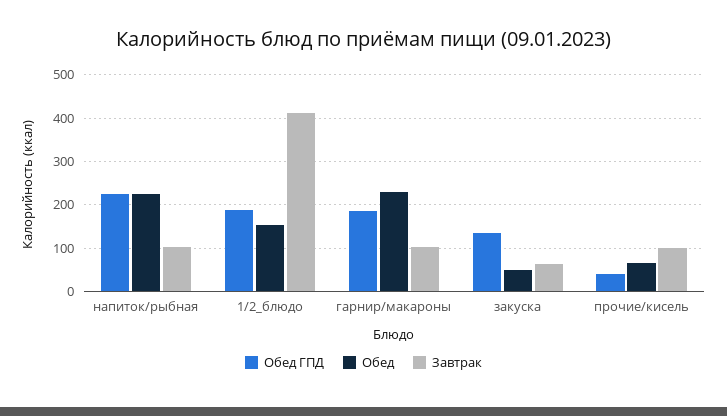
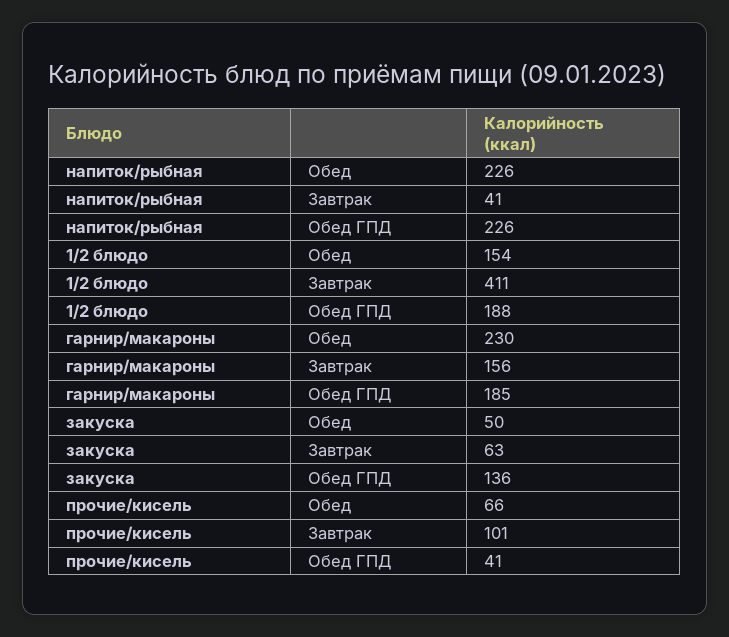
  {
    "Обед ГПД": {
      "напиток/рыбная": 226,
      "1/2_блюдо": 188,
      "гарнир/макароны": 185,
      "закуска": 136,
      "прочие/кисель": 41
    },
    "Обед": {
      "напиток/рыбная": 226,
      "1/2_блюдо": 154,
      "гарнир/макароны": 230,
      "закуска": 50,
      "прочие/кисель": 66
    },
    "Завтрак": {
-     "напиток/рыбная": 100,
+     "напиток/рыбная": 41,
      "1/2_блюдо": 411,
-     "гарнир/макароны": 100,
+     "гарнир/макароны": 156,
      "закуска": 63,
      "прочие/кисель": 101
    }
  }

